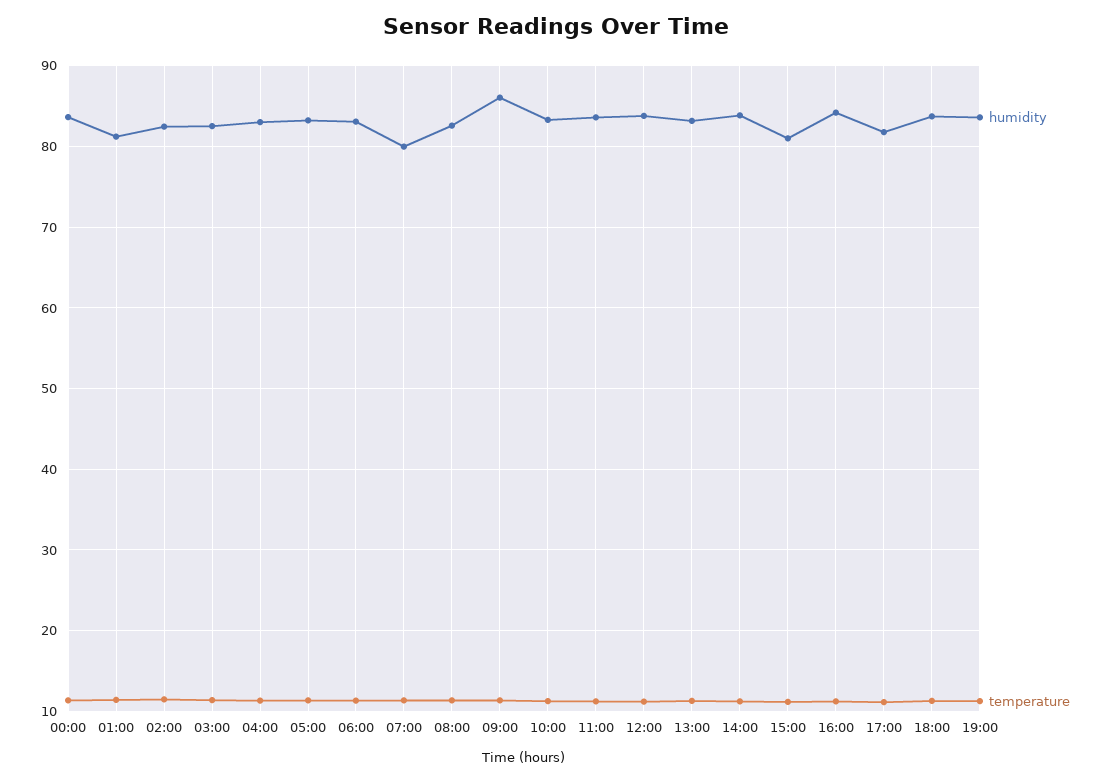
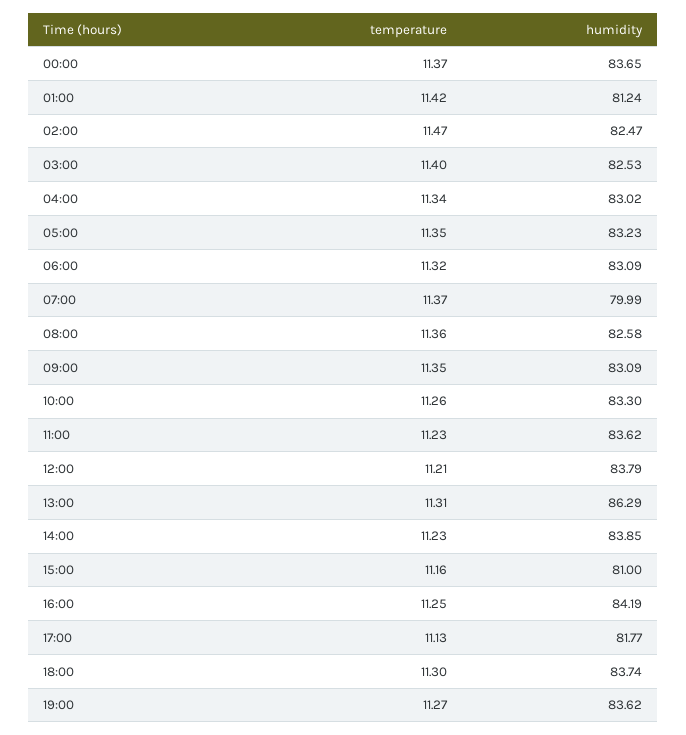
  {
    "humidity": {
      "00:00": 83.65,
      "01:00": 81.24,
      "02:00": 82.47,
      "03:00": 82.53,
      "04:00": 83.02,
      "05:00": 83.23,
      "06:00": 83.09,
      "07:00": 79.99,
      "08:00": 82.58,
-     "09:00": 86,
+     "09:00": 83.09,
      "10:00": 83.3,
      "11:00": 83.62,
      "12:00": 83.79,
-     "13:00": 83,
+     "13:00": 86.29,
      "14:00": 83.85,
      "15:00": 81,
      "16:00": 84.19,
      "17:00": 81.77,
      "18:00": 83.74,
      "19:00": 83.62
    },
    "temperature": {
      "00:00": 11.37,
      "01:00": 11.42,
      "02:00": 11.47,
      "03:00": 11.4,
      "04:00": 11.34,
      "05:00": 11.35,
      "06:00": 11.32,
      "07:00": 11.37,
      "08:00": 11.36,
      "09:00": 11.35,
      "10:00": 11.26,
      "11:00": 11.23,
      "12:00": 11.21,
      "13:00": 11.31,
      "14:00": 11.23,
      "15:00": 11.16,
      "16:00": 11.25,
      "17:00": 11.13,
      "18:00": 11.3,
      "19:00": 11.27
    }
  }

